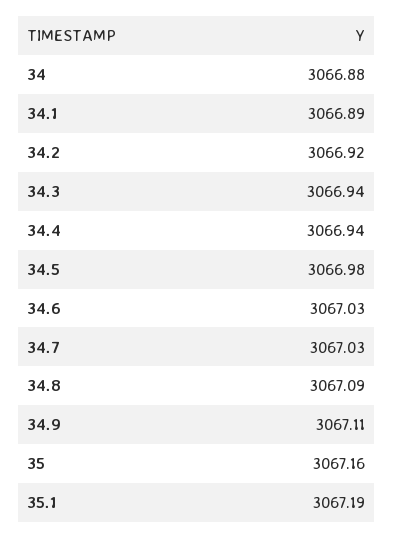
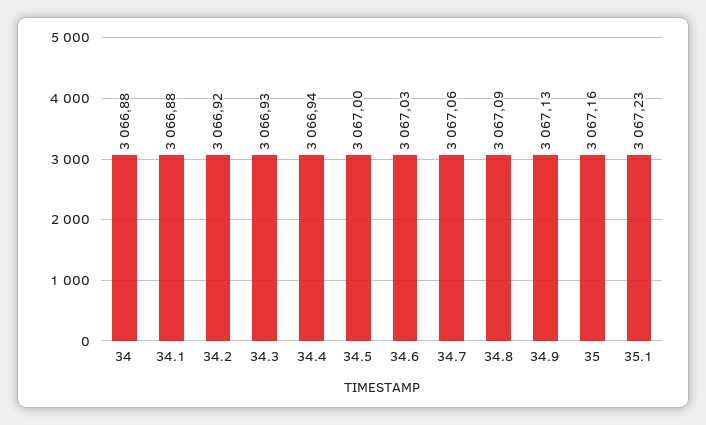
  {
    "34": 3066.88,
-   "34.1": 3066.89,
+   "34.1": 3066.88,
    "34.2": 3066.92,
-   "34.3": 3066.94,
+   "34.3": 3066.93,
    "34.4": 3066.94,
-   "34.5": 3066.98,
+   "34.5": 3067,
    "34.6": 3067.03,
-   "34.7": 3067.03,
+   "34.7": 3067.06,
    "34.8": 3067.09,
-   "34.9": 3067.11,
+   "34.9": 3067.13,
    "35": 3067.16,
-   "35.1": 3067.19
+   "35.1": 3067.23
  }

